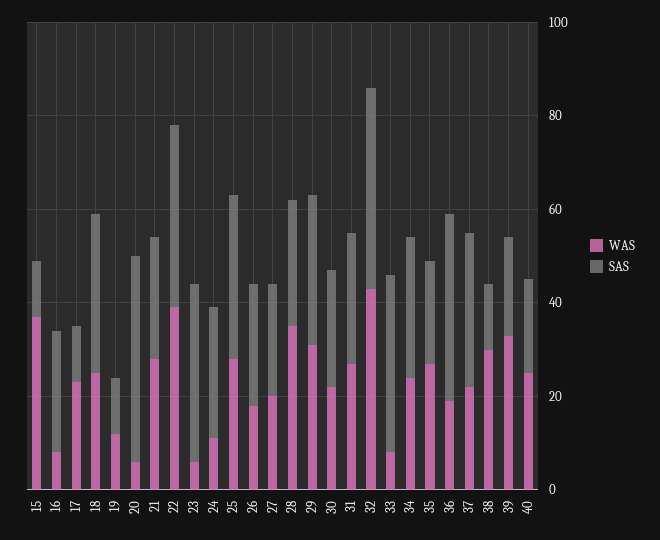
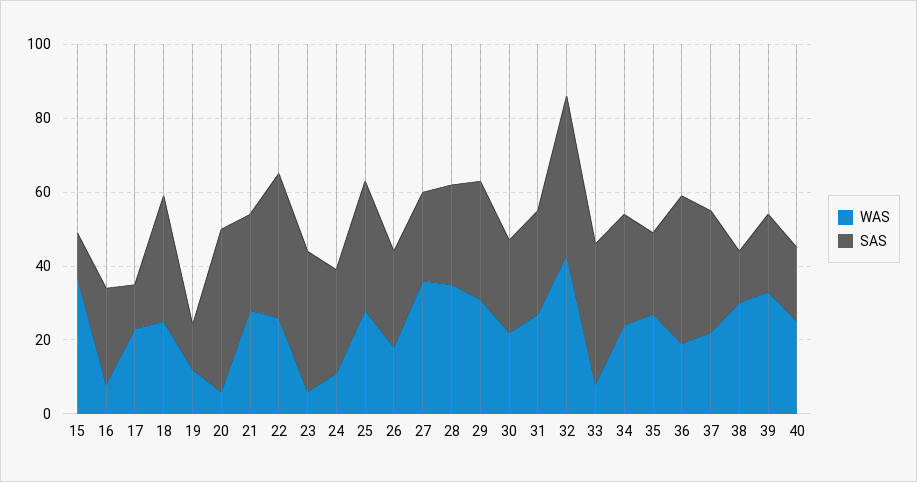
  {
    "WAS": {
      "15": 35,
      "16": 10,
      "17": 25,
      "18": 25,
      "19": 10,
      "20": 5,
      "21": 30,
-     "22": 40,
+     "22": 25,
      "23": 5,
      "24": 10,
      "25": 30,
      "26": 20,
-     "27": 20,
+     "27": 35,
      "28": 35,
      "29": 30,
      "30": 20,
      "31": 25,
      "32": 45,
      "33": 10,
      "34": 25,
      "35": 25,
      "36": 20,
      "37": 20,
      "38": 30,
      "39": 35,
      "40": 25
    },
    "SAS": {
      "15": 10,
      "16": 25,
      "17": 10,
      "18": 35,
      "19": 10,
      "20": 45,
      "21": 25,
      "22": 40,
      "23": 40,
      "24": 30,
      "25": 35,
      "26": 25,
      "27": 25,
      "28": 25,
      "29": 30,
      "30": 25,
      "31": 30,
      "32": 45,
      "33": 40,
      "34": 30,
      "35": 20,
      "36": 40,
      "37": 35,
      "38": 15,
      "39": 20,
      "40": 20
    }
  }

